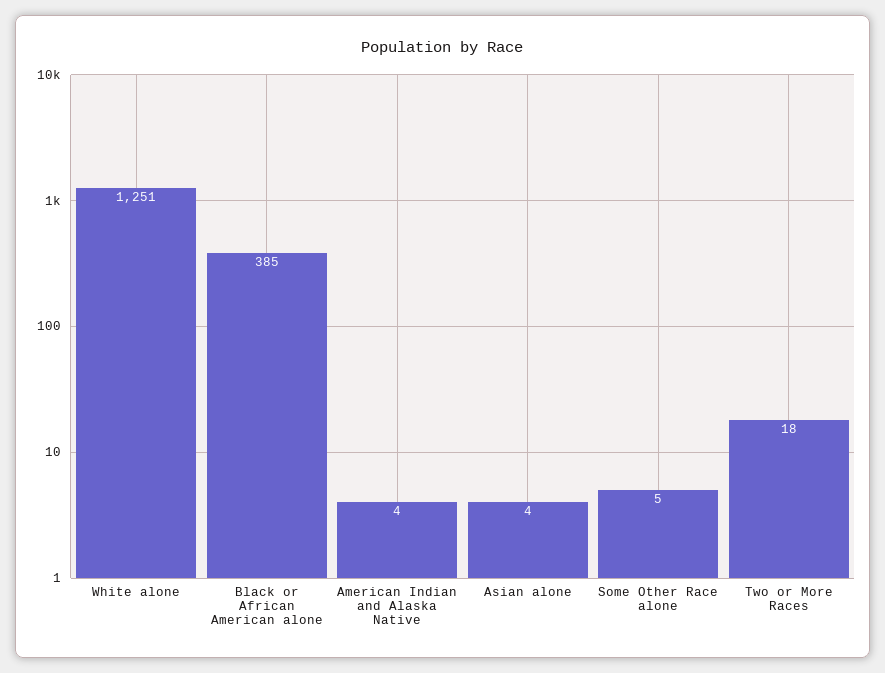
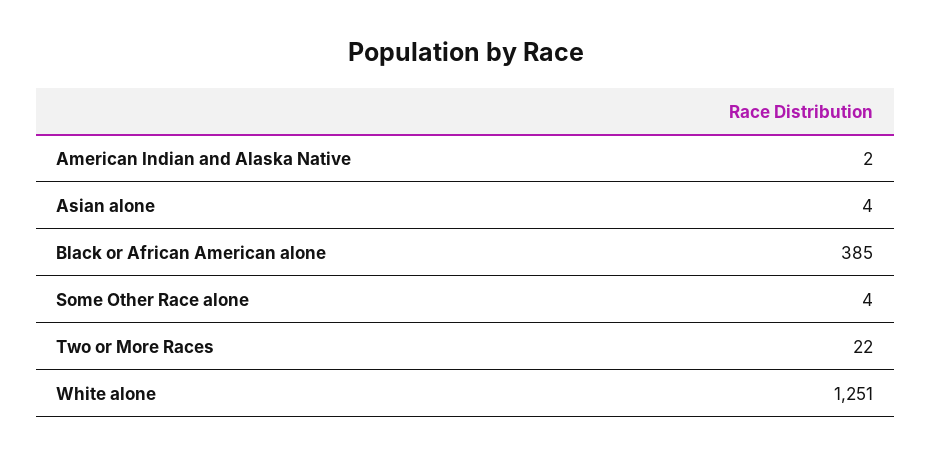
  {
    "White alone": 1251,
    "Black or African American alone": 385,
-   "American Indian and Alaska Native": 4,
+   "American Indian and Alaska Native": 2,
    "Asian alone": 4,
-   "Some Other Race alone": 5,
+   "Some Other Race alone": 4,
-   "Two or More Races": 18
+   "Two or More Races": 22
  }

